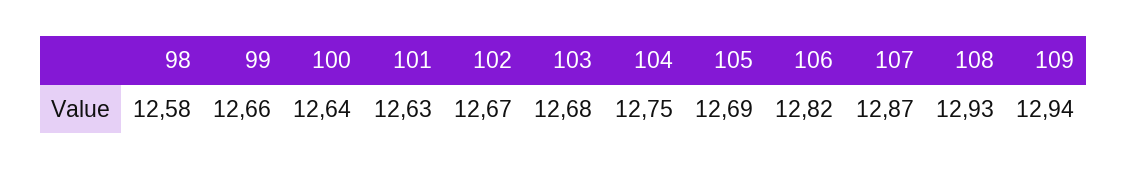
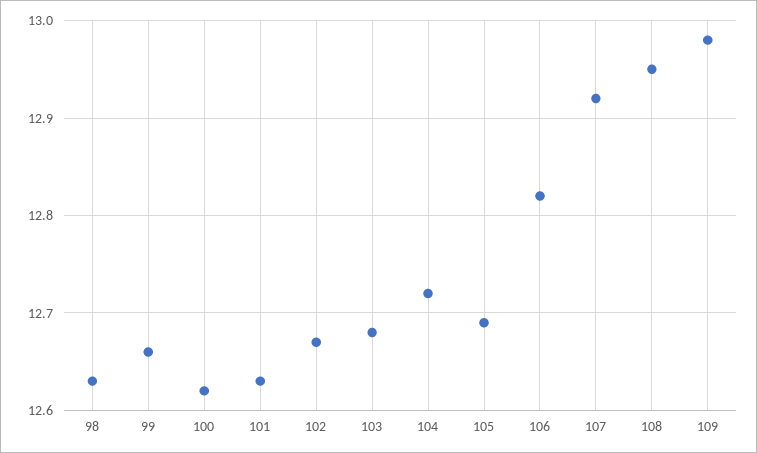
  {
-   "98": 12.58,
+   "98": 12.63,
    "99": 12.66,
-   "100": 12.64,
+   "100": 12.62,
    "101": 12.63,
    "102": 12.67,
    "103": 12.68,
-   "104": 12.75,
+   "104": 12.72,
    "105": 12.69,
    "106": 12.82,
-   "107": 12.87,
+   "107": 12.92,
-   "108": 12.93,
+   "108": 12.95,
-   "109": 12.94
+   "109": 12.98
  }

